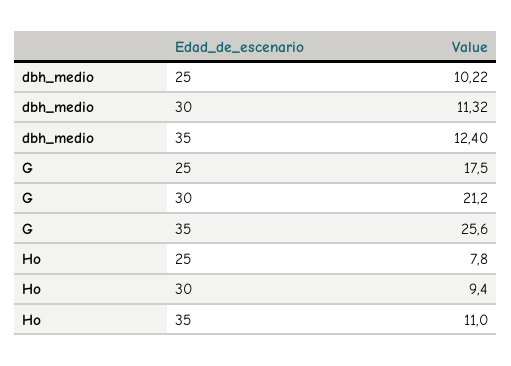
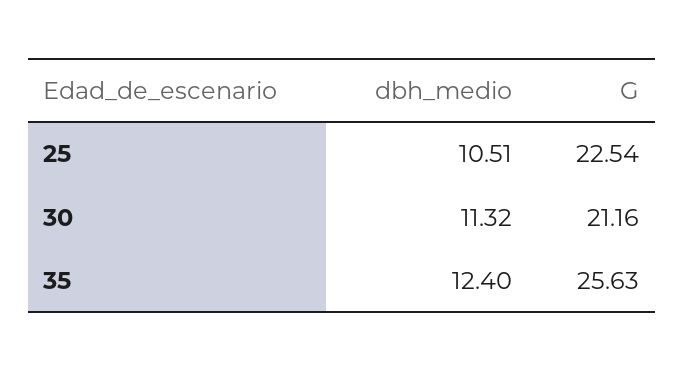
  {
    "dbh_medio": {
-     "25": 10.22,
+     "25": 10.51,
      "30": 11.32,
      "35": 12.4
    },
    "G": {
-     "25": 17.5,
+     "25": 22.54,
      "30": 21.16,
      "35": 25.63
-   },
+   }
-   "Ho": {
-     "25": 7.8,
-     "30": 9.4,
-     "35": 11
-   }
  }

